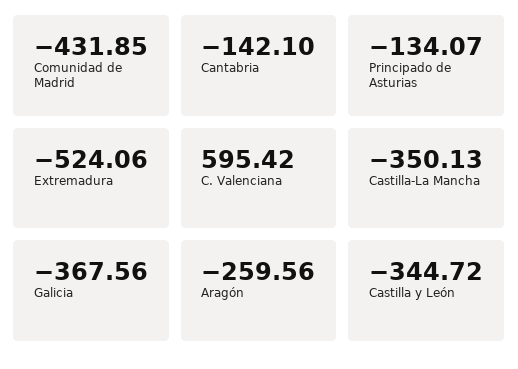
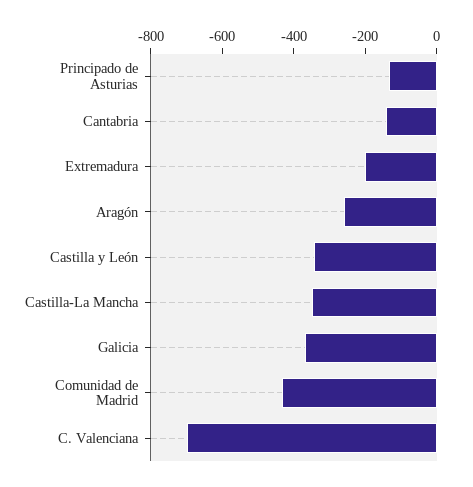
  {
    "Comunidad de Madrid": -431.85,
    "Cantabria": -142.1,
    "Principado de Asturias": -134.07,
-   "Extremadura": -524.06,
+   "Extremadura": -200,
-   "C. Valenciana": 595.42,
+   "C. Valenciana": -700,
    "Castilla-La Mancha": -350.13,
    "Galicia": -367.56,
    "Aragón": -259.56,
    "Castilla y León": -344.72
  }

